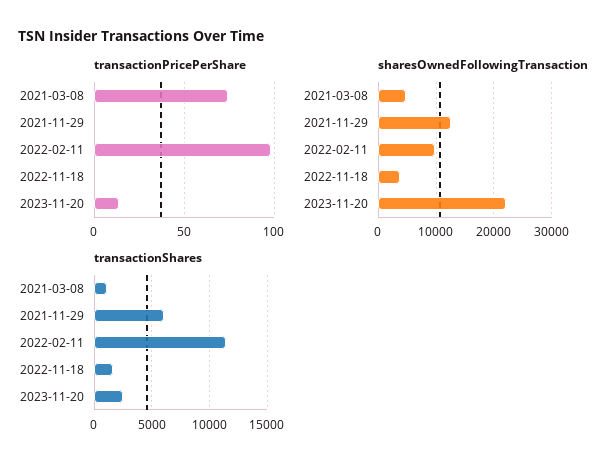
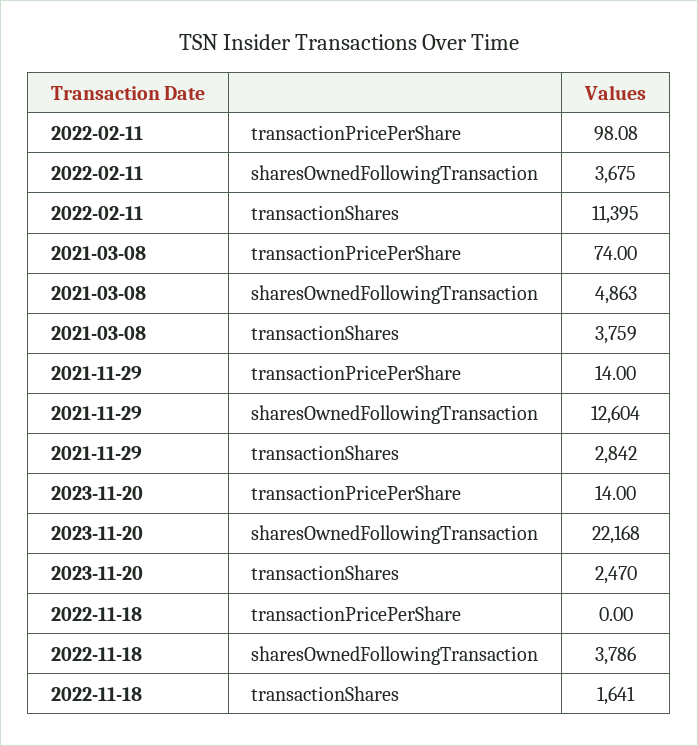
  {
    "transactionPricePerShare": {
      "2021-03-08": 74,
-     "2021-11-29": 0,
+     "2021-11-29": 14,
      "2022-02-11": 98.08,
      "2022-11-18": 0,
      "2023-11-20": 14
    },
    "sharesOwnedFollowingTransaction": {
      "2021-03-08": 4863,
      "2021-11-29": 12604,
-     "2022-02-11": 10000,
+     "2022-02-11": 3675,
      "2022-11-18": 3786,
      "2023-11-20": 22168
    },
    "transactionShares": {
-     "2021-03-08": 1000,
+     "2021-03-08": 3759,
-     "2021-11-29": 6000,
+     "2021-11-29": 2842,
      "2022-02-11": 11395,
      "2022-11-18": 1641,
      "2023-11-20": 2470
    }
  }

